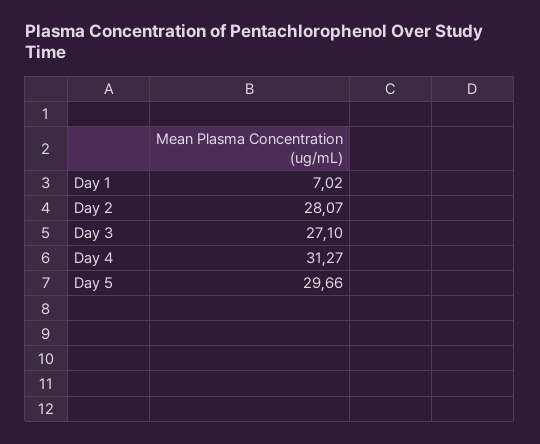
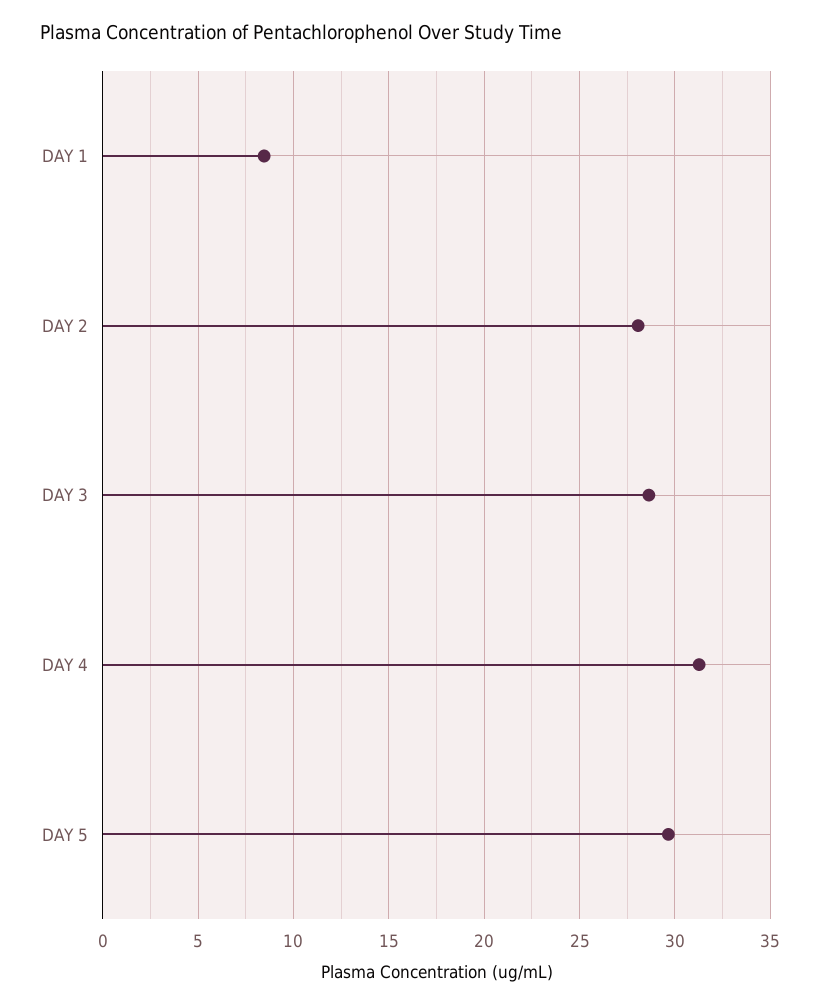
  {
-   "Day 1": 7.02,
+   "Day 1": 8.5,
    "Day 2": 28.07,
-   "Day 3": 27.1,
+   "Day 3": 28.5,
    "Day 4": 31.27,
    "Day 5": 29.66
  }

